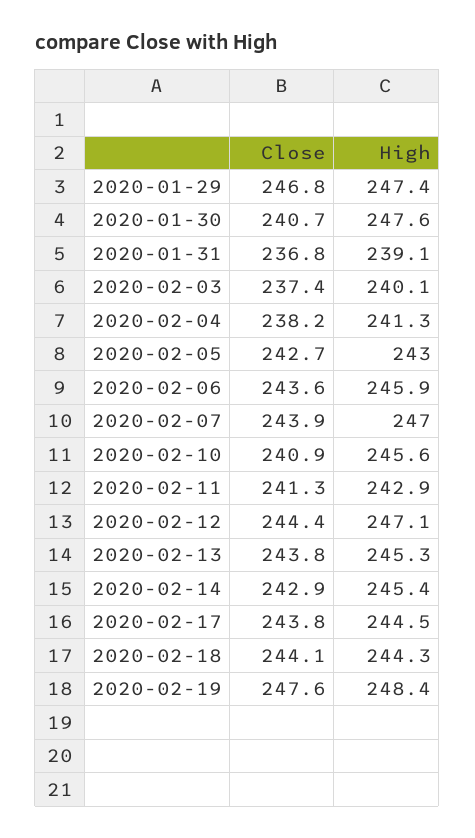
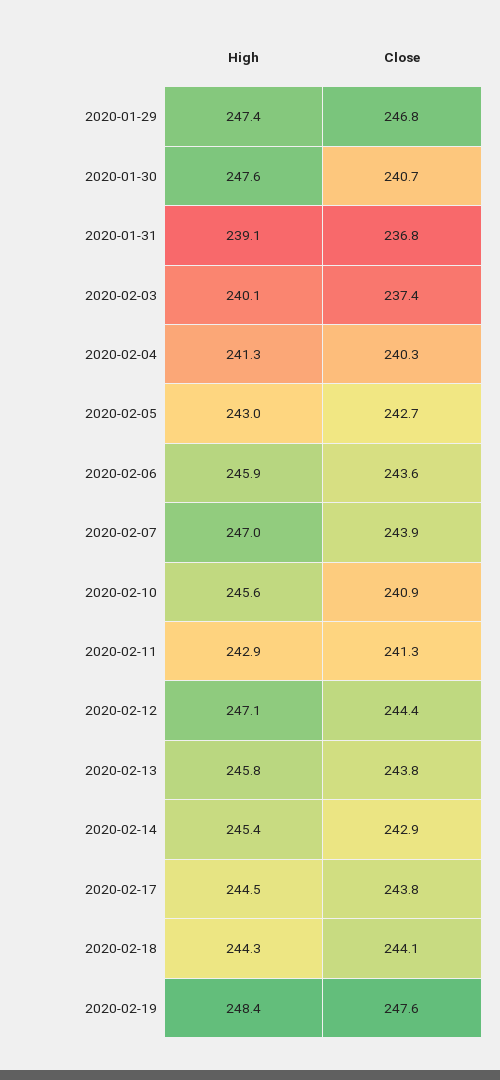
  {
    "Close": {
      "2020-01-29": 246.8,
      "2020-01-30": 240.7,
      "2020-01-31": 236.8,
      "2020-02-03": 237.4,
-     "2020-02-04": 238.2,
+     "2020-02-04": 240.3,
      "2020-02-05": 242.7,
      "2020-02-06": 243.6,
      "2020-02-07": 243.9,
      "2020-02-10": 240.9,
      "2020-02-11": 241.3,
      "2020-02-12": 244.4,
      "2020-02-13": 243.8,
      "2020-02-14": 242.9,
      "2020-02-17": 243.8,
      "2020-02-18": 244.1,
      "2020-02-19": 247.6
    },
    "High": {
      "2020-01-29": 247.4,
      "2020-01-30": 247.6,
      "2020-01-31": 239.1,
      "2020-02-03": 240.1,
      "2020-02-04": 241.3,
      "2020-02-05": 243,
      "2020-02-06": 245.9,
      "2020-02-07": 247,
      "2020-02-10": 245.6,
      "2020-02-11": 242.9,
      "2020-02-12": 247.1,
-     "2020-02-13": 245.3,
+     "2020-02-13": 245.8,
      "2020-02-14": 245.4,
      "2020-02-17": 244.5,
      "2020-02-18": 244.3,
      "2020-02-19": 248.4
    }
  }

